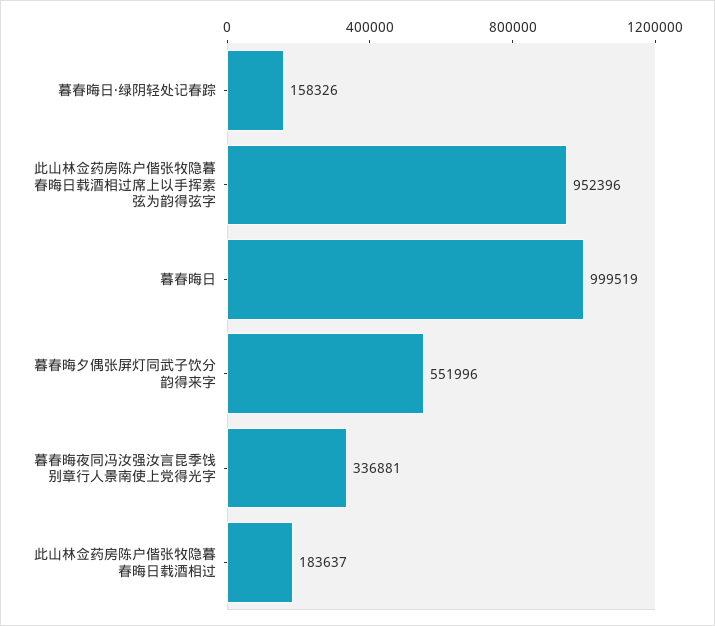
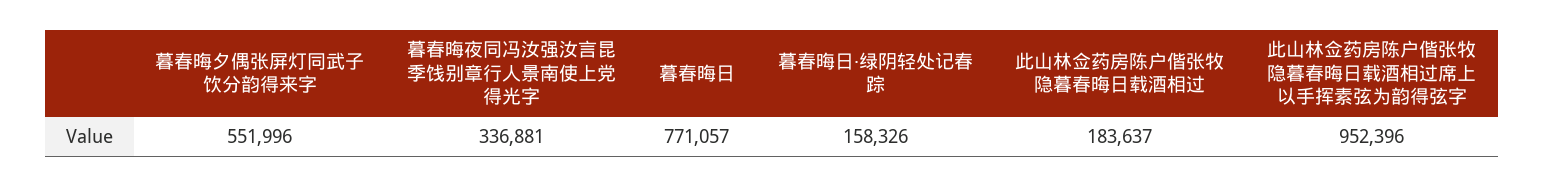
  {
    "暮春晦日·绿阴轻处记春踪": 158326,
    "此山林佥药房陈户偕张牧隐暮春晦日载酒相过席上以手挥素弦为韵得弦字": 952396,
-   "暮春晦日": 999519,
+   "暮春晦日": 771057,
    "暮春晦夕偶张屏灯同武子饮分韵得来字": 551996,
    "暮春晦夜同冯汝强汝言昆季饯别章行人景南使上党得光字": 336881,
    "此山林佥药房陈户偕张牧隐暮春晦日载酒相过": 183637
  }

